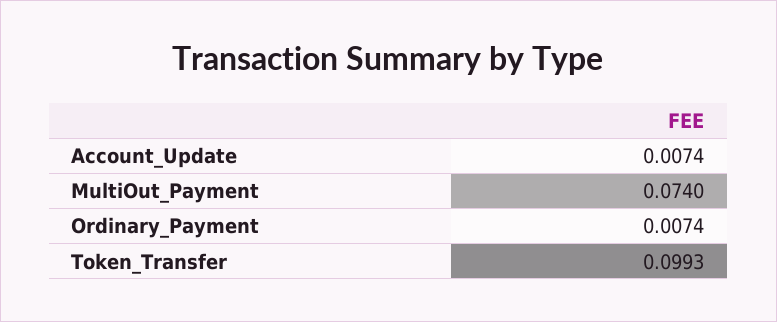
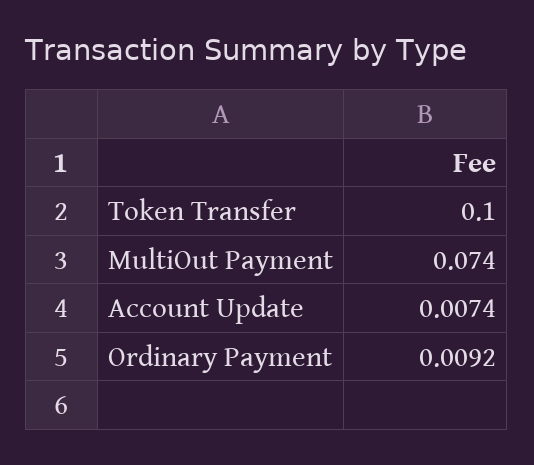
  {
    "Account_Update": 0.0074,
    "MultiOut_Payment": 0.074,
-   "Ordinary_Payment": 0.0074,
+   "Ordinary_Payment": 0.0092,
-   "Token_Transfer": 0.0993
+   "Token_Transfer": 0.1
  }

